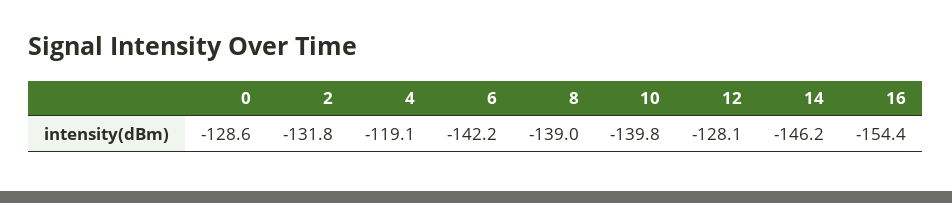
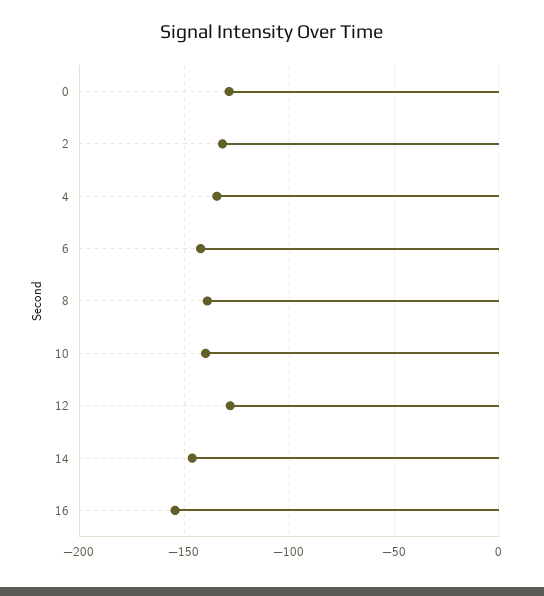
  {
    "0": -128.6,
    "2": -131.8,
-   "4": -119.1,
+   "4": -135,
    "6": -142.2,
    "8": -139,
    "10": -139.8,
    "12": -128.1,
    "14": -146.2,
    "16": -154.4
  }

